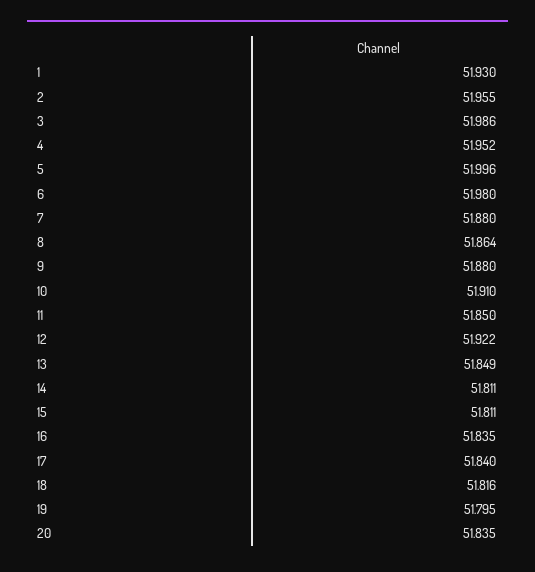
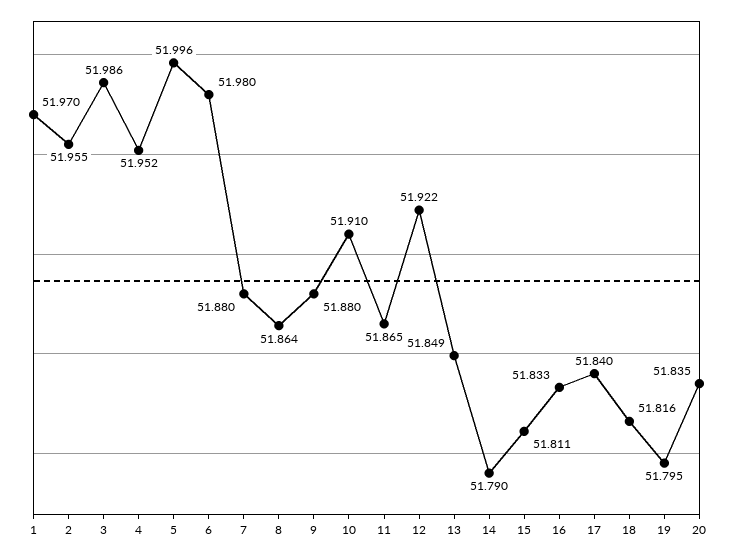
  {
-   "1": 51.93,
+   "1": 51.97,
    "2": 51.955,
    "3": 51.986,
    "4": 51.952,
    "5": 51.996,
    "6": 51.98,
    "7": 51.88,
    "8": 51.864,
    "9": 51.88,
    "10": 51.91,
-   "11": 51.85,
+   "11": 51.865,
    "12": 51.922,
    "13": 51.849,
-   "14": 51.811,
+   "14": 51.79,
    "15": 51.811,
-   "16": 51.835,
+   "16": 51.833,
    "17": 51.84,
    "18": 51.816,
    "19": 51.795,
    "20": 51.835
  }

